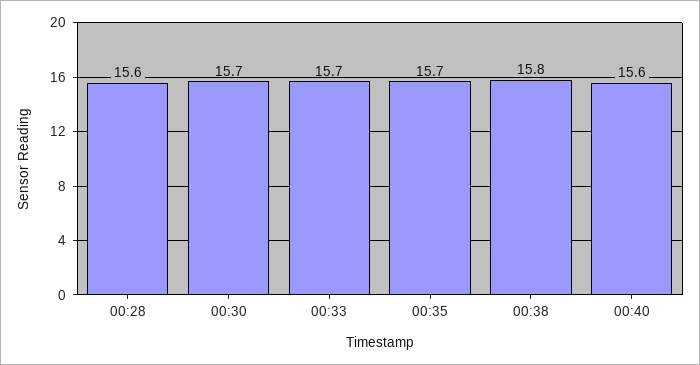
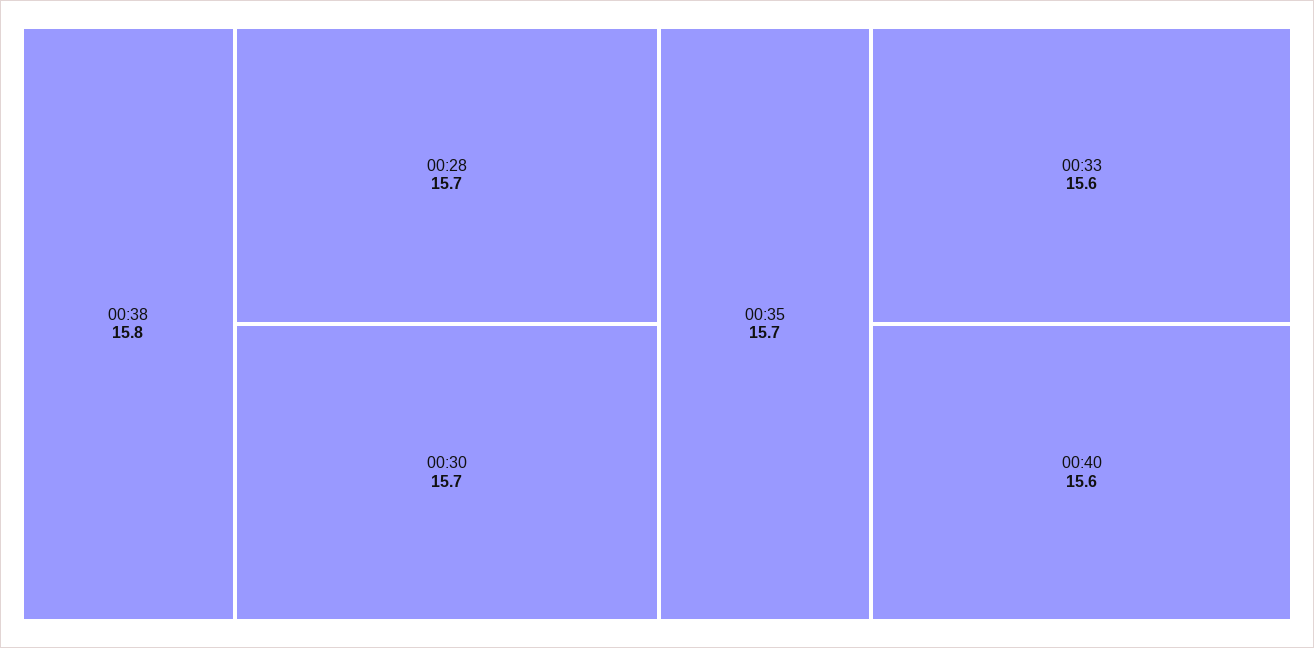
  {
-   "00:28": 15.6,
+   "00:28": 15.7,
    "00:30": 15.7,
-   "00:33": 15.7,
+   "00:33": 15.6,
    "00:35": 15.7,
    "00:38": 15.8,
    "00:40": 15.6
  }

